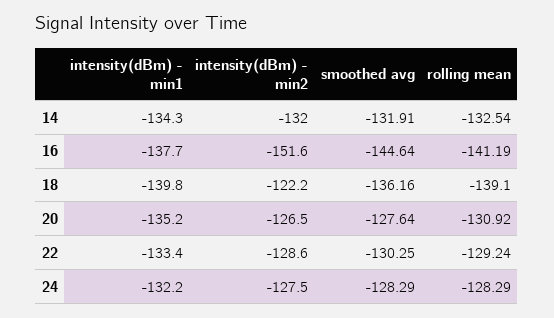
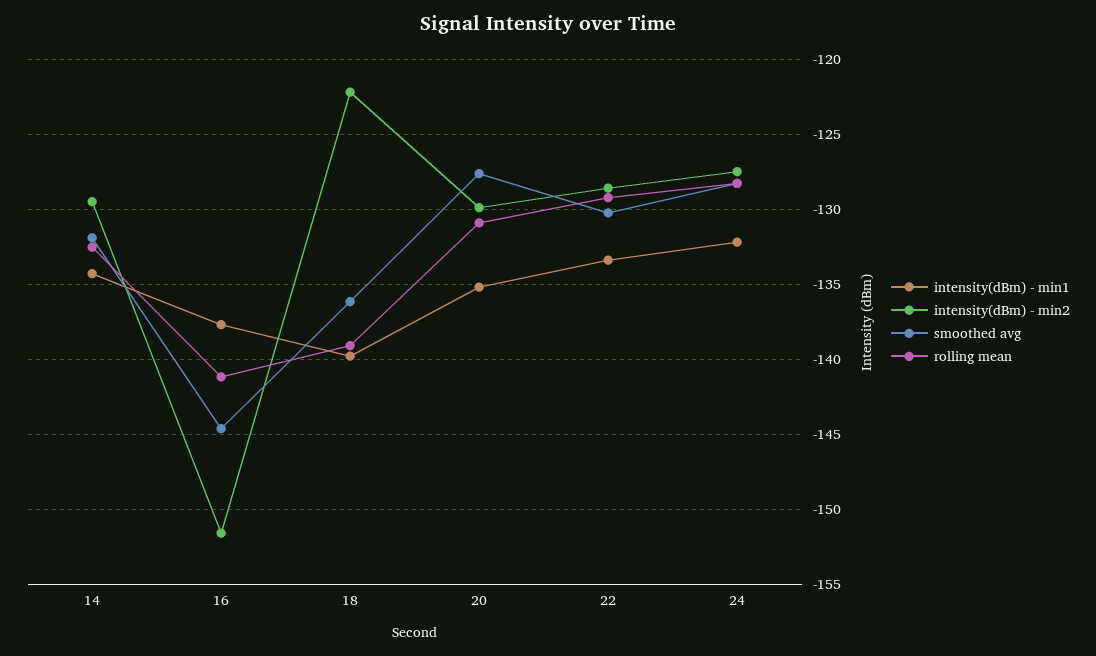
  {
    "intensity(dBm) - min1": {
      "14": -134.3,
      "16": -137.7,
      "18": -139.8,
      "20": -135.2,
      "22": -133.4,
      "24": -132.2
    },
    "intensity(dBm) - min2": {
-     "14": -132,
+     "14": -129.5,
      "16": -151.6,
      "18": -122.2,
-     "20": -126.5,
+     "20": -130,
      "22": -128.6,
      "24": -127.5
    },
    "smoothed avg": {
      "14": -131.91,
      "16": -144.64,
      "18": -136.16,
      "20": -127.64,
      "22": -130.25,
      "24": -128.29
    },
    "rolling mean": {
      "14": -132.54,
      "16": -141.19,
      "18": -139.1,
      "20": -130.92,
      "22": -129.24,
      "24": -128.29
    }
  }

